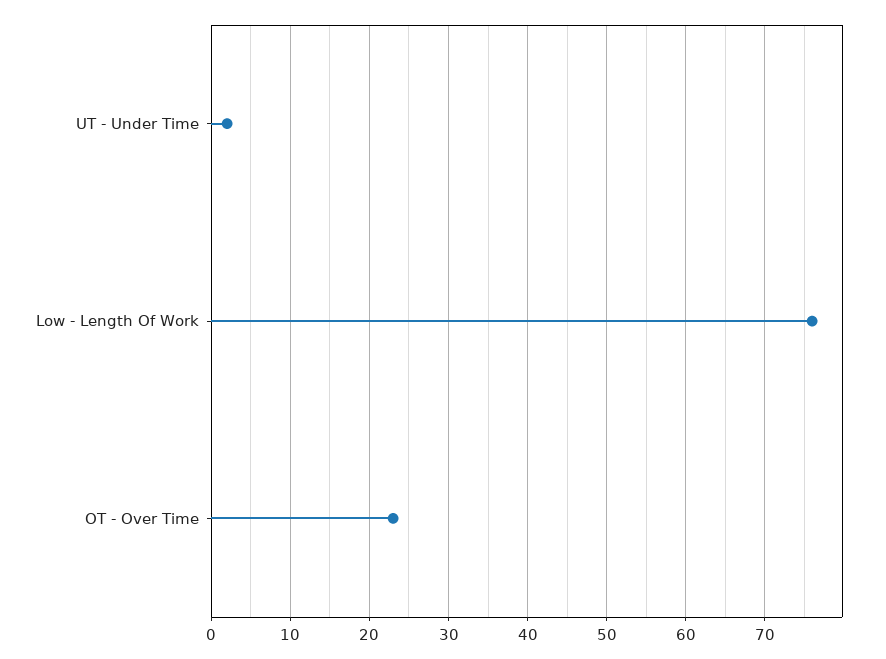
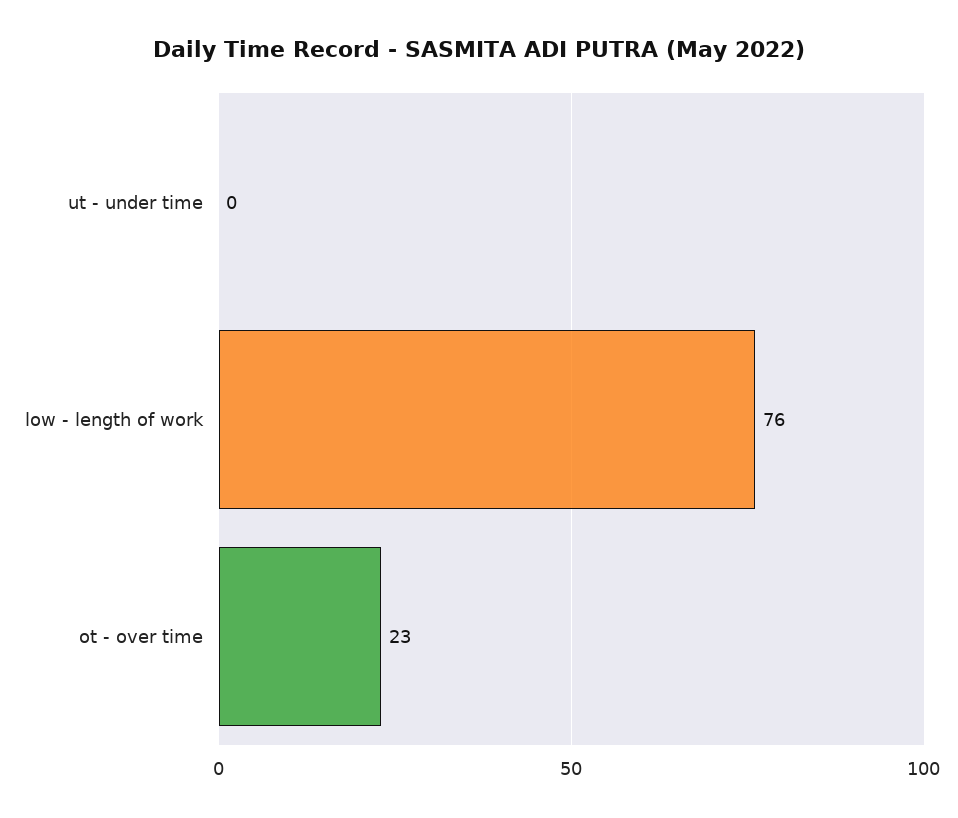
  {
-   "UT - Under Time": 2,
+   "UT - Under Time": 0,
    "Low - Length Of Work": 76,
    "OT - Over Time": 23
  }

